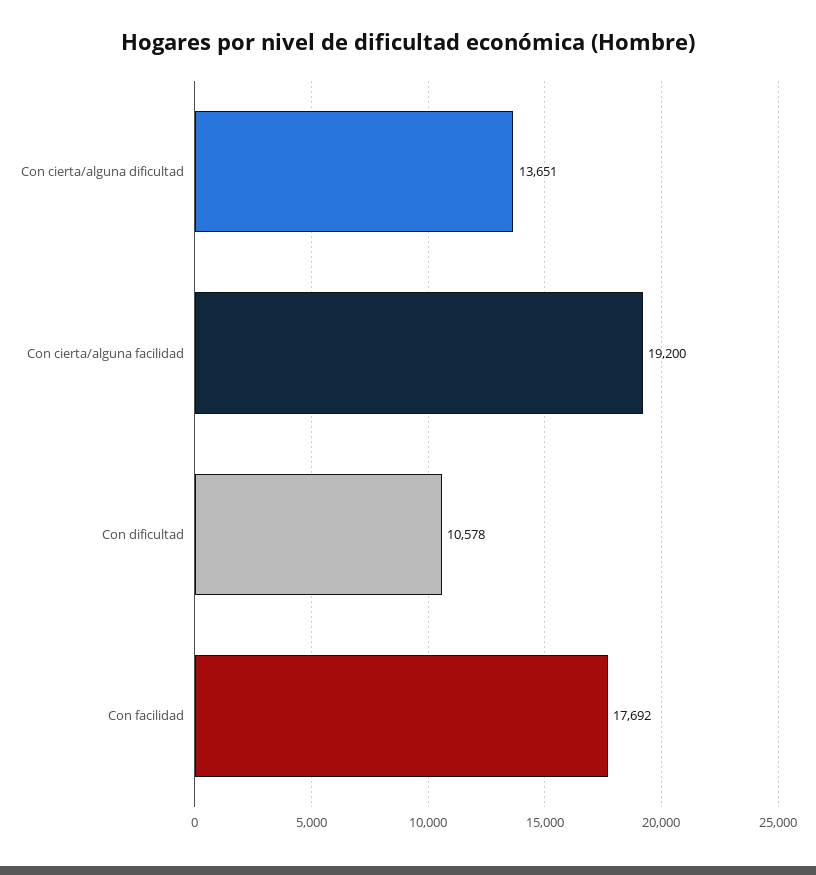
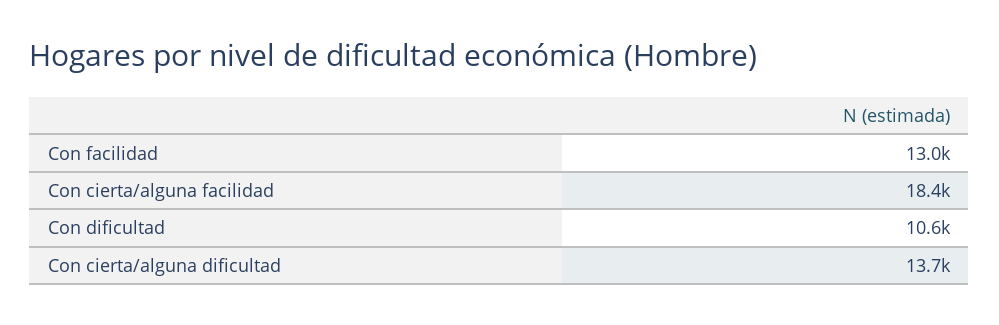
  {
    "Con cierta/alguna dificultad": 13651,
-   "Con cierta/alguna facilidad": 19200,
+   "Con cierta/alguna facilidad": 18400,
    "Con dificultad": 10578,
-   "Con facilidad": 17692
+   "Con facilidad": 13000
  }

